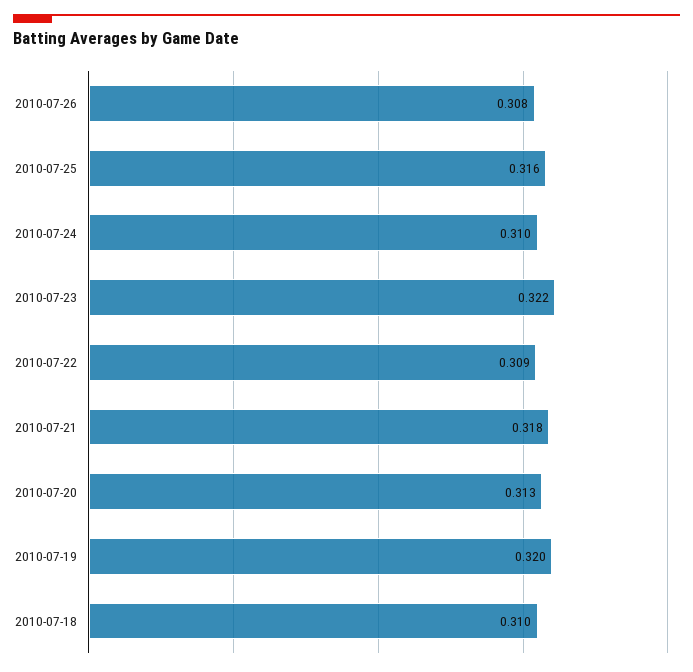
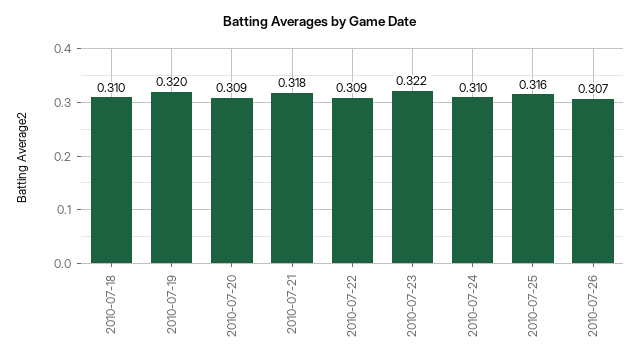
  {
-   "2010-07-26": 0.308,
+   "2010-07-26": 0.307,
    "2010-07-25": 0.316,
    "2010-07-24": 0.31,
    "2010-07-23": 0.322,
    "2010-07-22": 0.309,
    "2010-07-21": 0.318,
-   "2010-07-20": 0.313,
+   "2010-07-20": 0.309,
    "2010-07-19": 0.32,
    "2010-07-18": 0.31
  }

